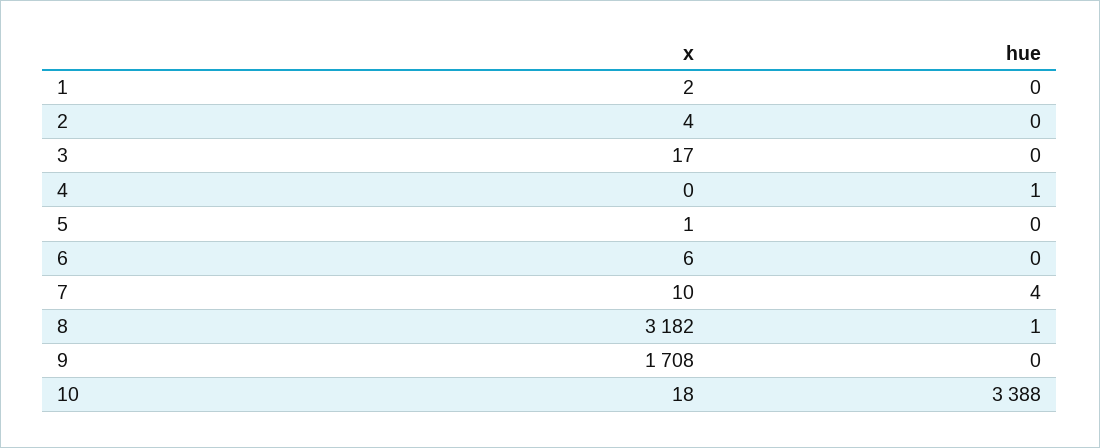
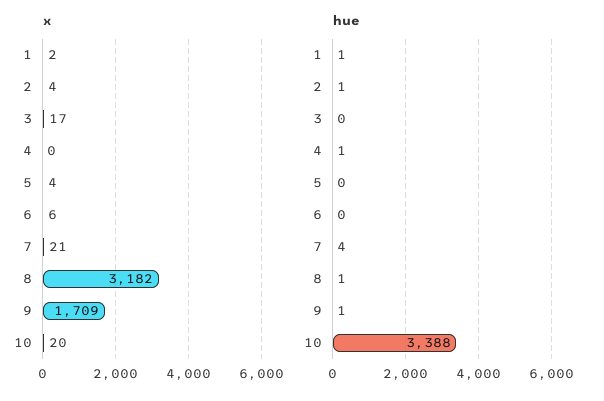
  {
    "x": {
      "1": 2,
      "2": 4,
      "3": 17,
      "4": 0,
-     "5": 1,
+     "5": 4,
      "6": 6,
-     "7": 10,
+     "7": 21,
      "8": 3182,
-     "9": 1708,
+     "9": 1709,
-     "10": 18
+     "10": 20
    },
    "hue": {
-     "1": 0,
+     "1": 1,
-     "2": 0,
+     "2": 1,
      "3": 0,
      "4": 1,
      "5": 0,
      "6": 0,
      "7": 4,
      "8": 1,
-     "9": 0,
+     "9": 1,
      "10": 3388
    }
  }

